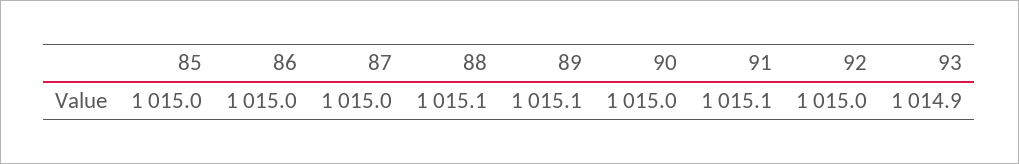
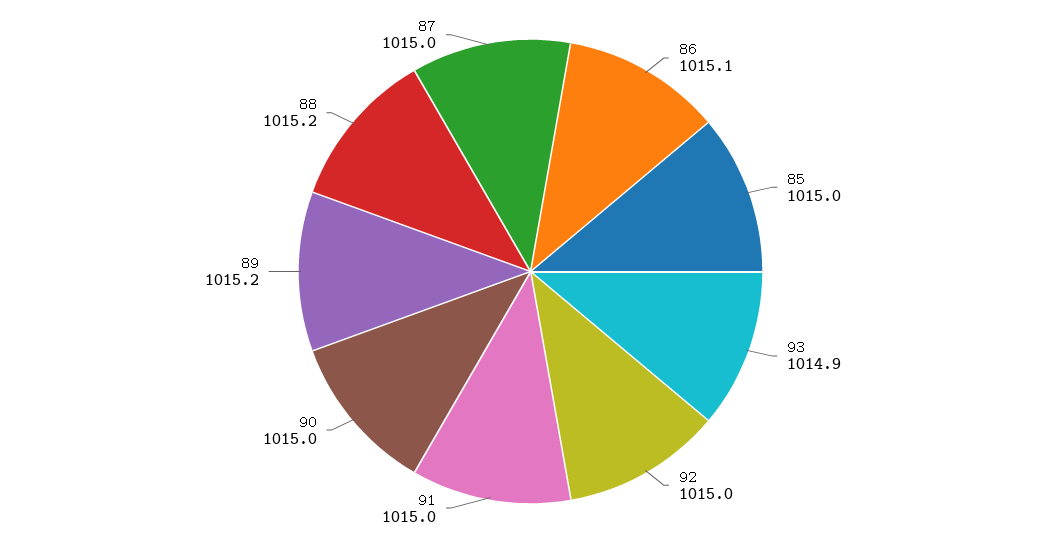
  {
    "85": 1015,
-   "86": 1015,
+   "86": 1015.1,
    "87": 1015,
-   "88": 1015.1,
+   "88": 1015.2,
-   "89": 1015.1,
+   "89": 1015.2,
    "90": 1015,
-   "91": 1015.1,
+   "91": 1015,
    "92": 1015,
    "93": 1014.9
  }

